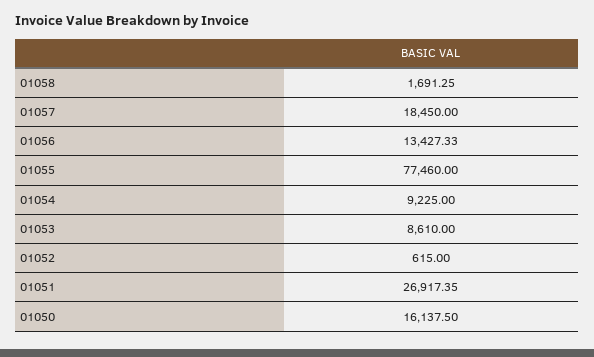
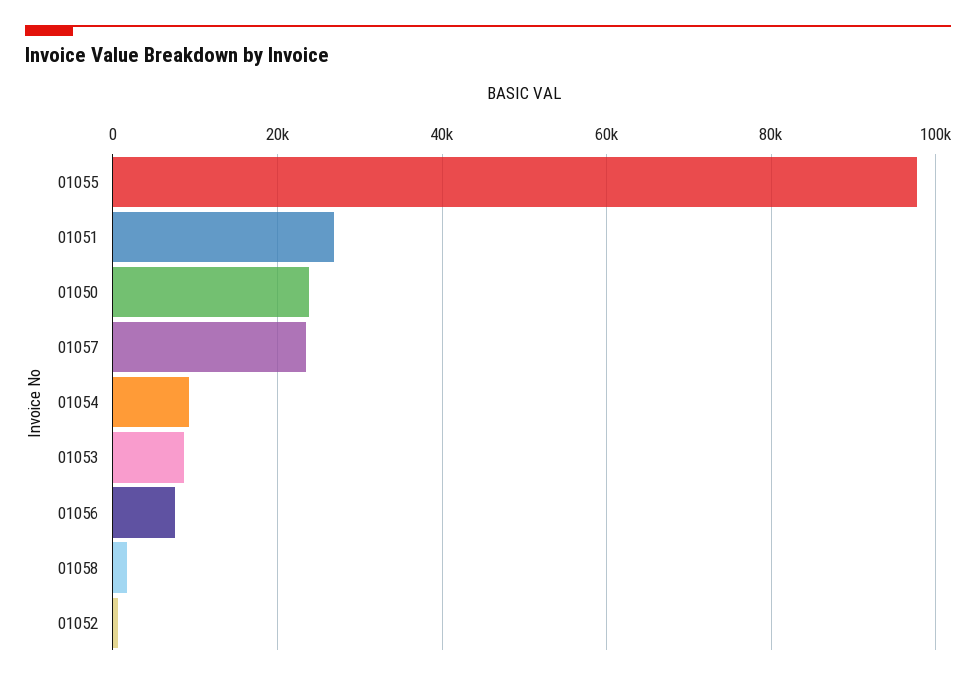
  {
    "01058": 1691.25,
-   "01057": 18450,
+   "01057": 24000,
-   "01056": 13427.33,
+   "01056": 8000,
-   "01055": 77460,
+   "01055": 98000,
    "01054": 9225,
    "01053": 8610,
    "01052": 615,
    "01051": 26917.35,
-   "01050": 16137.5
+   "01050": 24000
  }

